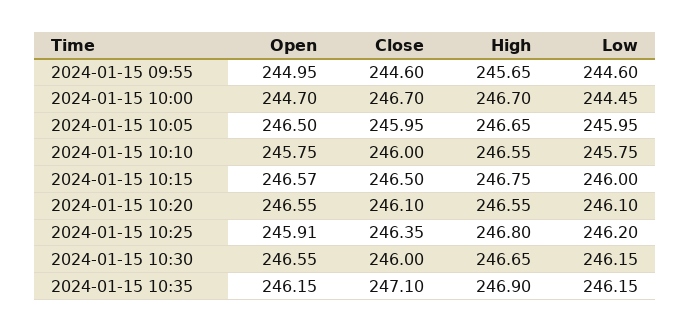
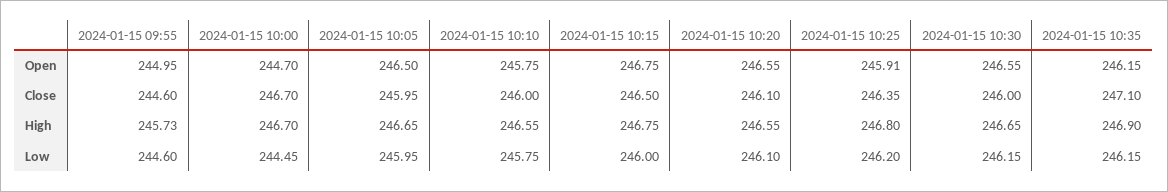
  {
    "Open": {
      "2024-01-15 09:55": 244.95,
      "2024-01-15 10:00": 244.7,
      "2024-01-15 10:05": 246.5,
      "2024-01-15 10:10": 245.75,
-     "2024-01-15 10:15": 246.57,
+     "2024-01-15 10:15": 246.75,
      "2024-01-15 10:20": 246.55,
      "2024-01-15 10:25": 245.91,
      "2024-01-15 10:30": 246.55,
      "2024-01-15 10:35": 246.15
    },
    "Close": {
      "2024-01-15 09:55": 244.6,
      "2024-01-15 10:00": 246.7,
      "2024-01-15 10:05": 245.95,
      "2024-01-15 10:10": 246,
      "2024-01-15 10:15": 246.5,
      "2024-01-15 10:20": 246.1,
      "2024-01-15 10:25": 246.35,
      "2024-01-15 10:30": 246,
      "2024-01-15 10:35": 247.1
    },
    "High": {
-     "2024-01-15 09:55": 245.65,
+     "2024-01-15 09:55": 245.73,
      "2024-01-15 10:00": 246.7,
      "2024-01-15 10:05": 246.65,
      "2024-01-15 10:10": 246.55,
      "2024-01-15 10:15": 246.75,
      "2024-01-15 10:20": 246.55,
      "2024-01-15 10:25": 246.8,
      "2024-01-15 10:30": 246.65,
      "2024-01-15 10:35": 246.9
    },
    "Low": {
      "2024-01-15 09:55": 244.6,
      "2024-01-15 10:00": 244.45,
      "2024-01-15 10:05": 245.95,
      "2024-01-15 10:10": 245.75,
      "2024-01-15 10:15": 246,
      "2024-01-15 10:20": 246.1,
      "2024-01-15 10:25": 246.2,
      "2024-01-15 10:30": 246.15,
      "2024-01-15 10:35": 246.15
    }
  }

